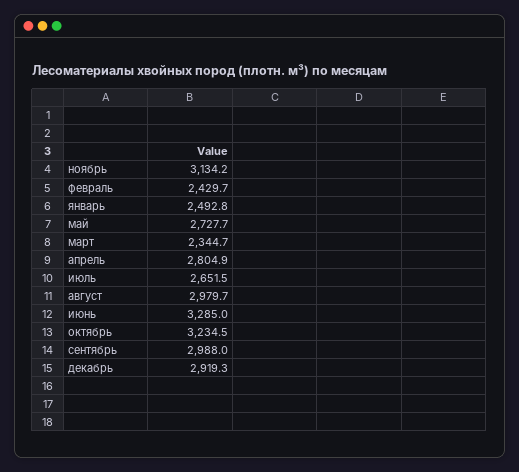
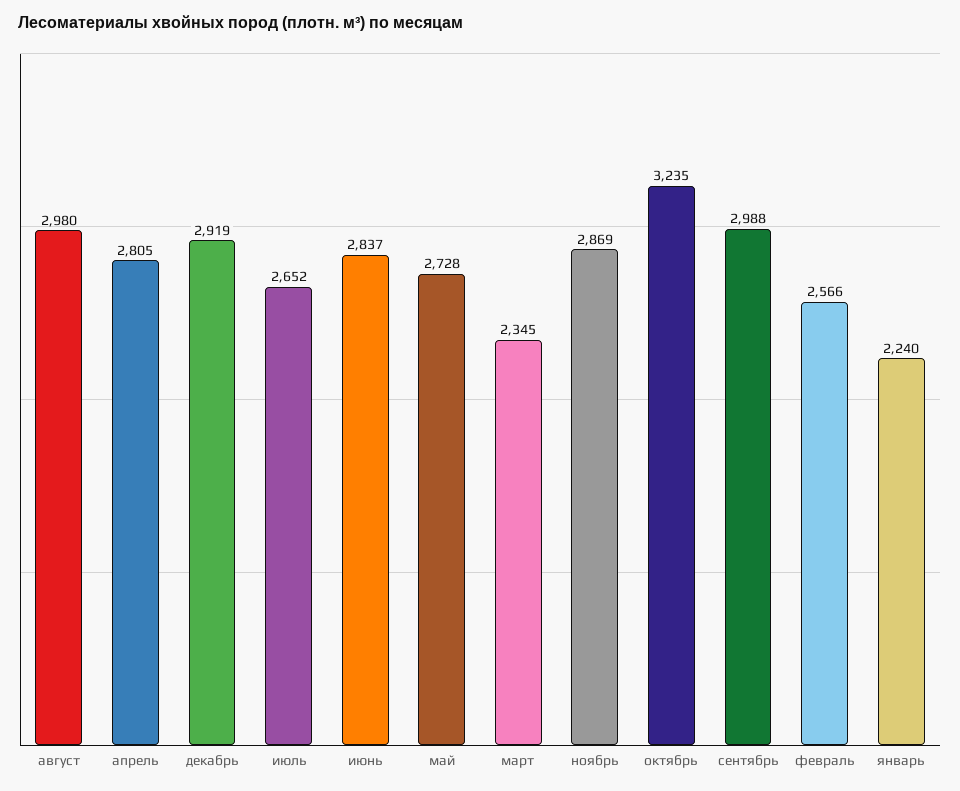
  {
-   "ноябрь": 3134.2,
+   "ноябрь": 2869,
-   "февраль": 2429.7,
+   "февраль": 2566,
-   "январь": 2492.8,
+   "январь": 2240,
    "май": 2727.7,
    "март": 2344.7,
    "апрель": 2804.9,
    "июль": 2651.5,
    "август": 2979.7,
-   "июнь": 3285,
+   "июнь": 2837,
    "октябрь": 3234.5,
    "сентябрь": 2988,
    "декабрь": 2919.3
  }

